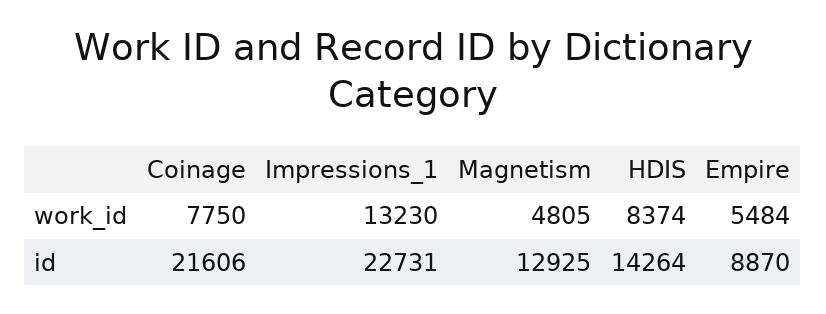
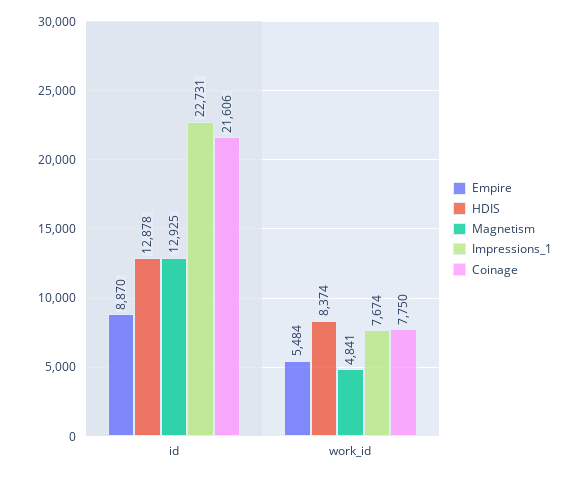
  {
    "Coinage": {
      "work_id": 7750,
      "id": 21606
    },
    "Impressions_1": {
-     "work_id": 13230,
+     "work_id": 7674,
      "id": 22731
    },
    "Magnetism": {
-     "work_id": 4805,
+     "work_id": 4841,
      "id": 12925
    },
    "HDIS": {
      "work_id": 8374,
-     "id": 14264
+     "id": 12878
    },
    "Empire": {
      "work_id": 5484,
      "id": 8870
    }
  }

